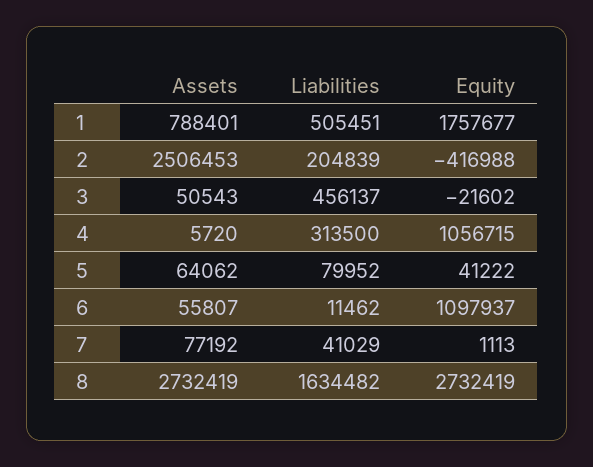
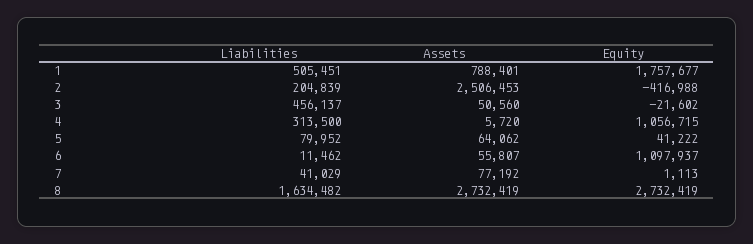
  {
    "Assets": {
      "1": 788401,
      "2": 2506453,
-     "3": 50543,
+     "3": 50560,
      "4": 5720,
      "5": 64062,
      "6": 55807,
      "7": 77192,
      "8": 2732419
    },
    "Liabilities": {
      "1": 505451,
      "2": 204839,
      "3": 456137,
      "4": 313500,
      "5": 79952,
      "6": 11462,
      "7": 41029,
      "8": 1634482
    },
    "Equity": {
      "1": 1757677,
      "2": -416988,
      "3": -21602,
      "4": 1056715,
      "5": 41222,
      "6": 1097937,
      "7": 1113,
      "8": 2732419
    }
  }

